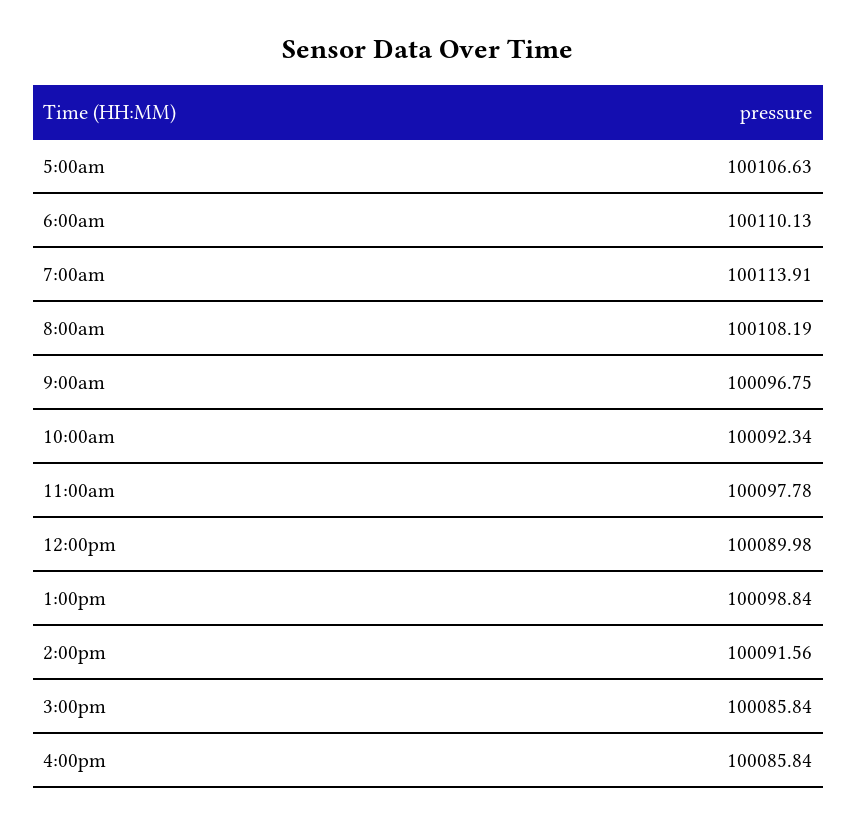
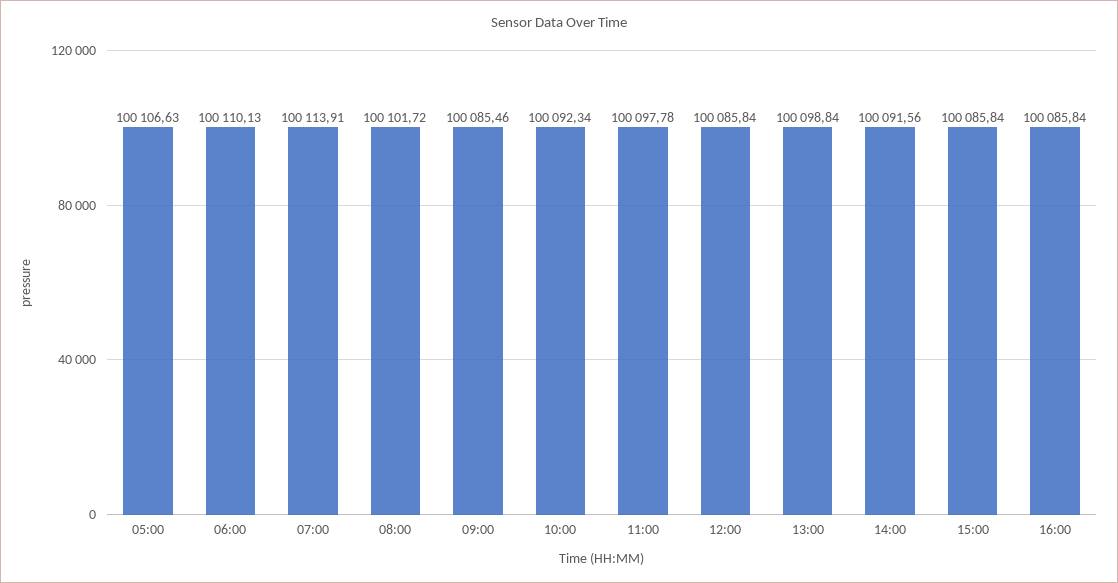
  {
    "5:00am": 100106.63,
    "6:00am": 100110.13,
    "7:00am": 100113.91,
-   "8:00am": 100108.19,
+   "8:00am": 100101.72,
-   "9:00am": 100096.75,
+   "9:00am": 100085.46,
    "10:00am": 100092.34,
    "11:00am": 100097.78,
-   "12:00pm": 100089.98,
+   "12:00pm": 100085.84,
    "1:00pm": 100098.84,
    "2:00pm": 100091.56,
    "3:00pm": 100085.84,
    "4:00pm": 100085.84
  }

